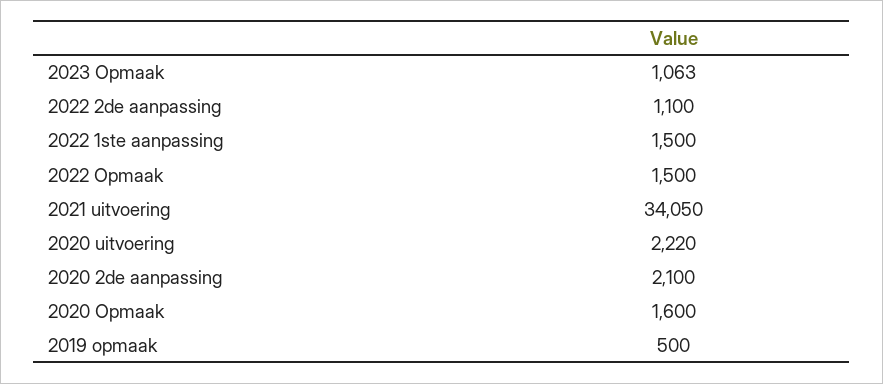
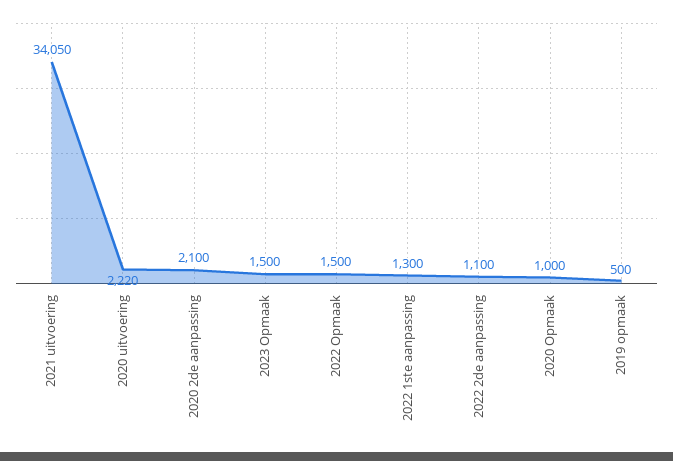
  {
-   "2023 Opmaak": 1063,
+   "2023 Opmaak": 1500,
    "2022 2de aanpassing": 1100,
-   "2022 1ste aanpassing": 1500,
+   "2022 1ste aanpassing": 1300,
    "2022 Opmaak": 1500,
    "2021 uitvoering": 34050,
    "2020 uitvoering": 2220,
    "2020 2de aanpassing": 2100,
-   "2020 Opmaak": 1600,
+   "2020 Opmaak": 1000,
    "2019 opmaak": 500
  }

